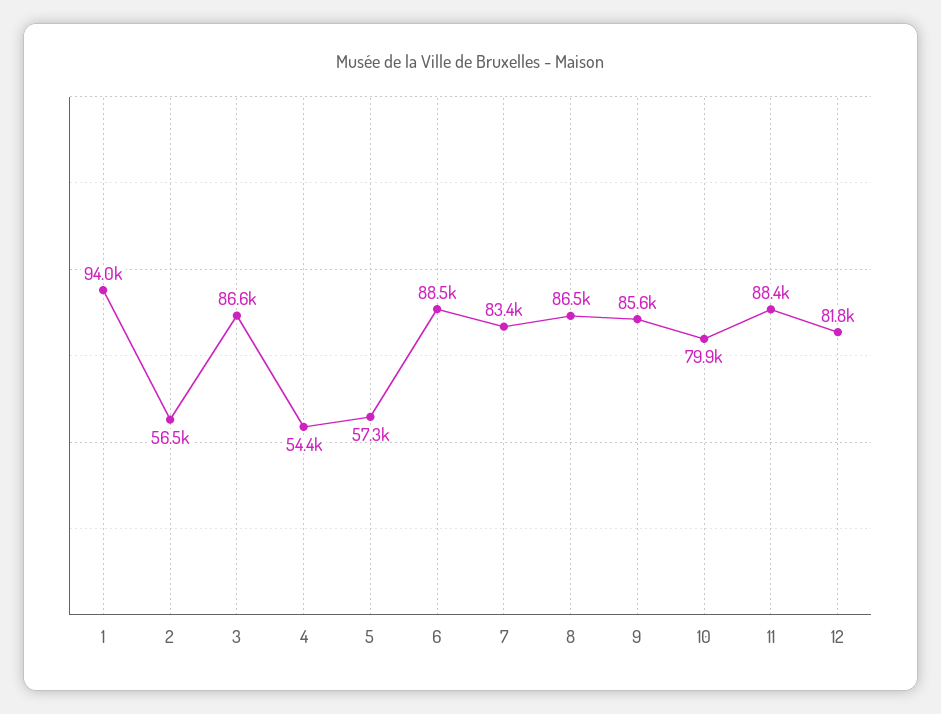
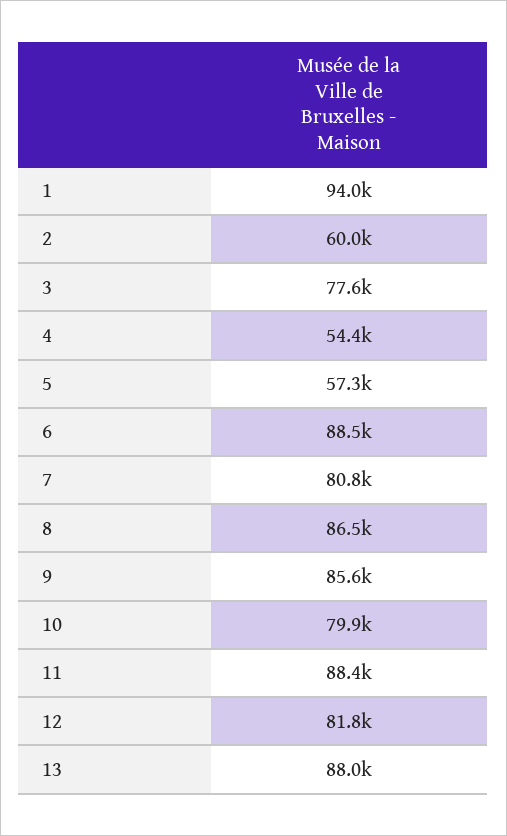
  {
    "1": 94000,
-   "2": 56500,
+   "2": 60000,
-   "3": 86600,
+   "3": 77600,
    "4": 54400,
    "5": 57300,
    "6": 88500,
-   "7": 83400,
+   "7": 80800,
    "8": 86500,
    "9": 85600,
    "10": 79900,
    "11": 88400,
-   "12": 81800
+   "12": 81800,
+   "13": 88000
  }

